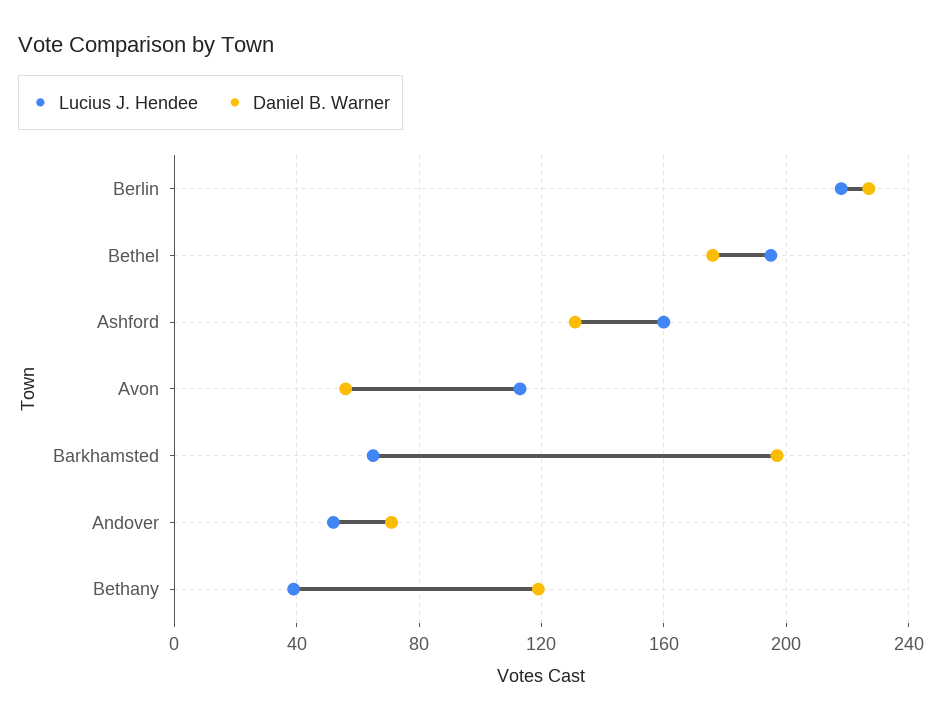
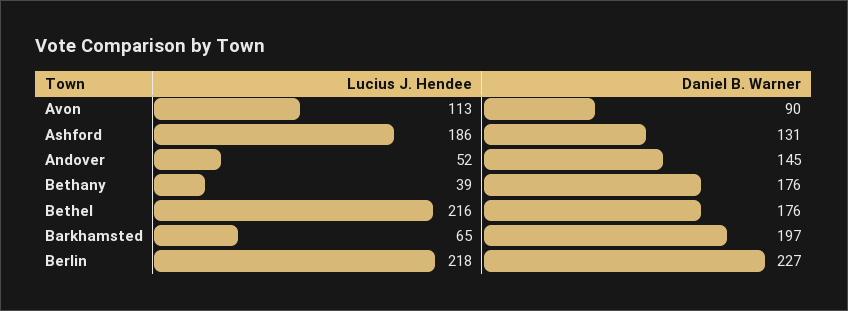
  {
    "Lucius J. Hendee": {
      "Berlin": 218,
-     "Bethel": 195,
+     "Bethel": 216,
-     "Ashford": 160,
+     "Ashford": 186,
      "Avon": 113,
      "Barkhamsted": 65,
      "Andover": 52,
      "Bethany": 39
    },
    "Daniel B. Warner": {
      "Berlin": 227,
      "Bethel": 176,
      "Ashford": 131,
-     "Avon": 55,
+     "Avon": 90,
      "Barkhamsted": 197,
-     "Andover": 70,
+     "Andover": 145,
-     "Bethany": 120
+     "Bethany": 176
    }
  }

